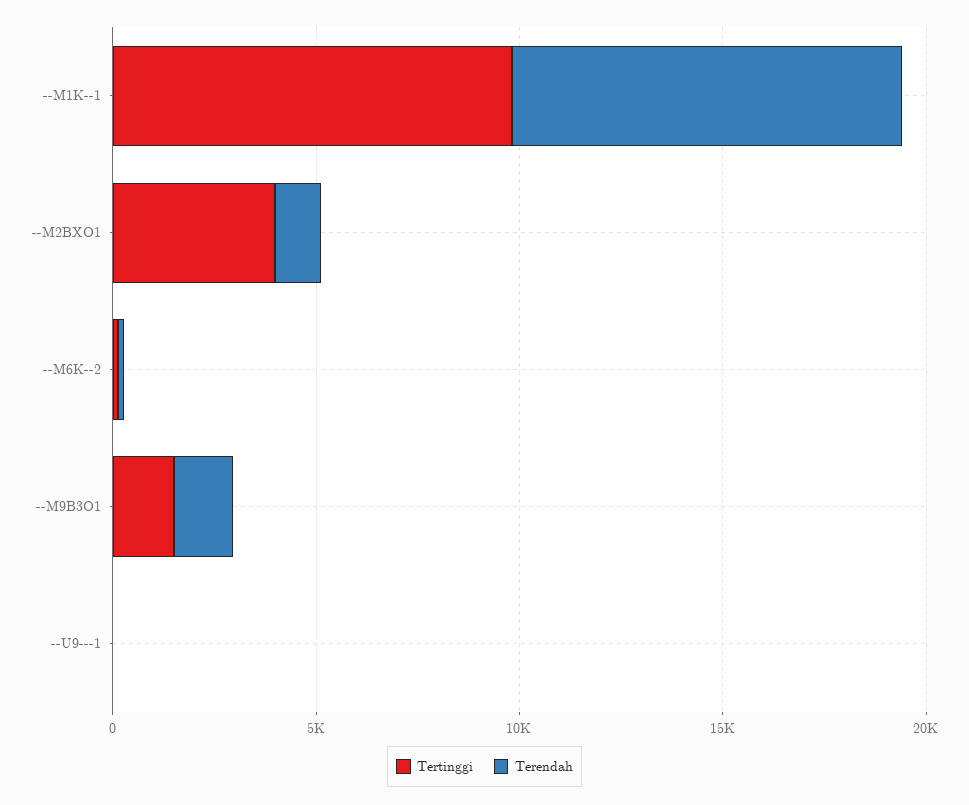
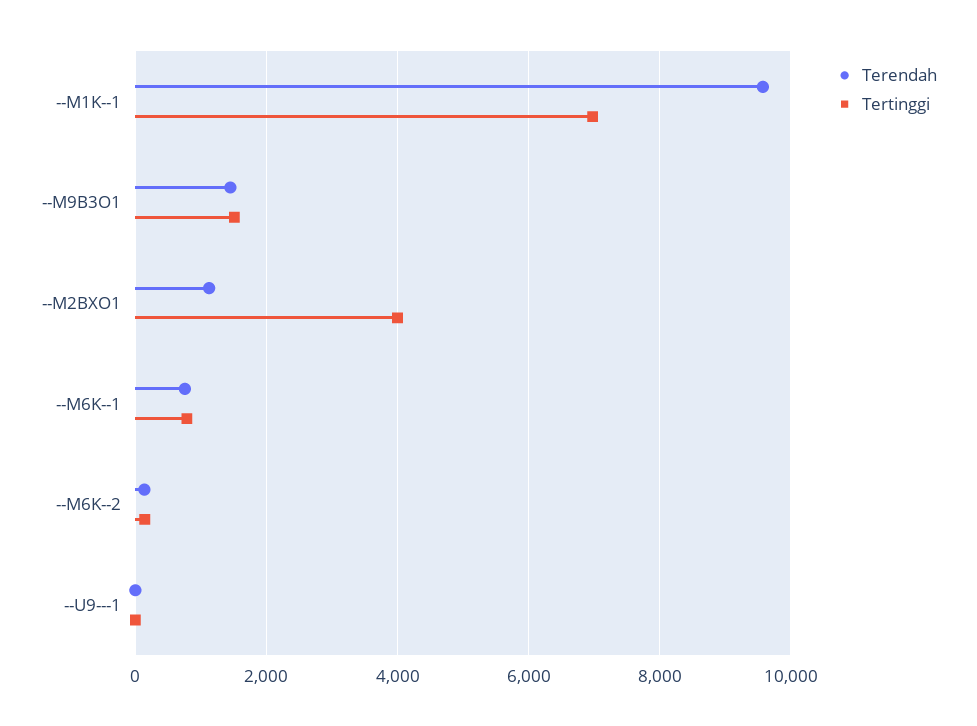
  {
    "Tertinggi": {
-     "--M1K--1": 10000,
+     "--M1K--1": 7000,
      "--M2BXO1": 4000,
      "--M6K--2": 200,
      "--M9B3O1": 1600,
-     "--U9---1": 0
+     "--U9---1": 0,
+     "--M6K--1": 800
    },
    "Terendah": {
      "--M1K--1": 9600,
      "--M2BXO1": 1200,
      "--M6K--2": 200,
      "--M9B3O1": 1400,
-     "--U9---1": 0
+     "--U9---1": 0,
+     "--M6K--1": 800
    }
  }

